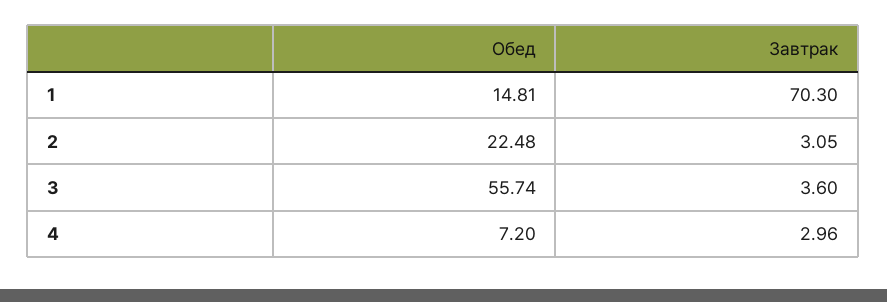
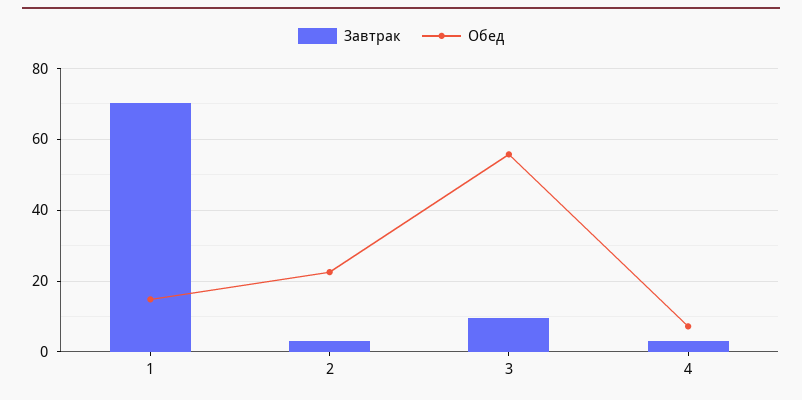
  {
    "Обед": {
      "1": 14.81,
      "2": 22.48,
      "3": 55.74,
      "4": 7.2
    },
    "Завтрак": {
      "1": 70.3,
      "2": 3.05,
-     "3": 3.6,
+     "3": 10,
      "4": 2.96
    }
  }

